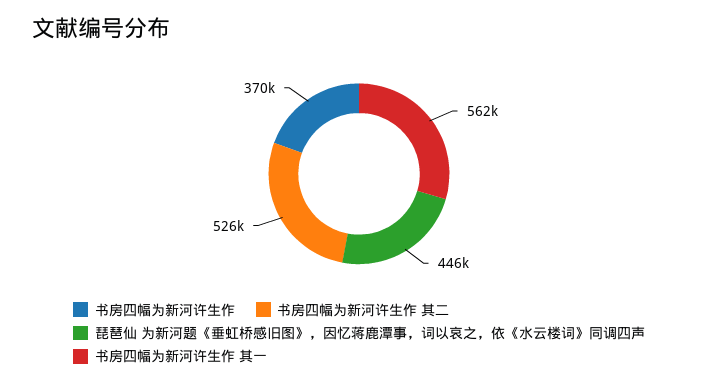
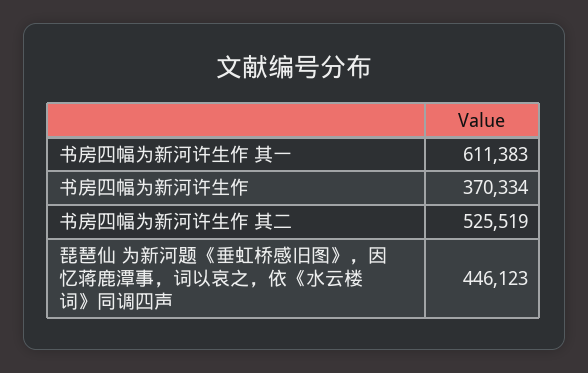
  {
    "书房四幅为新河许生作": 370334,
    "书房四幅为新河许生作 其二": 525519,
    "琵琶仙 为新河题《垂虹桥感旧图》，因忆蒋鹿潭事，词以哀之，依《水云楼词》同调四声": 446123,
-   "书房四幅为新河许生作 其一": 562000
+   "书房四幅为新河许生作 其一": 611383
  }

